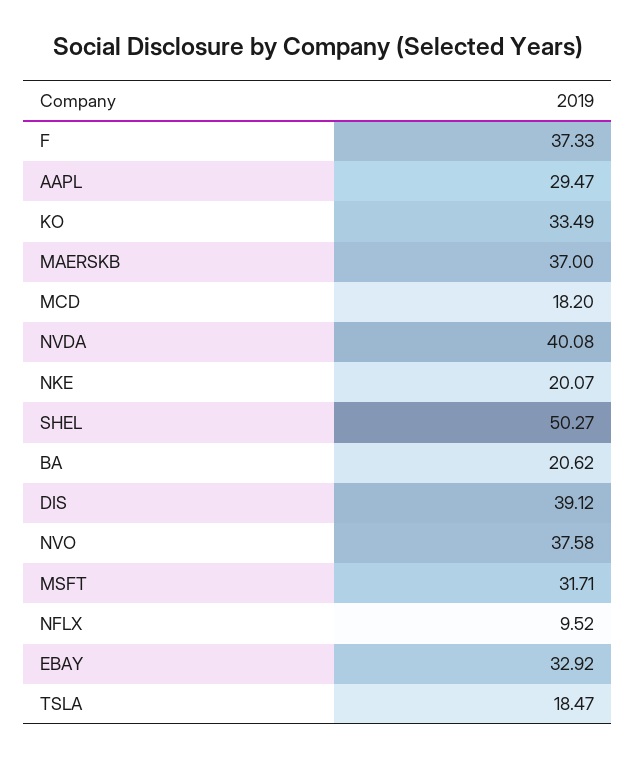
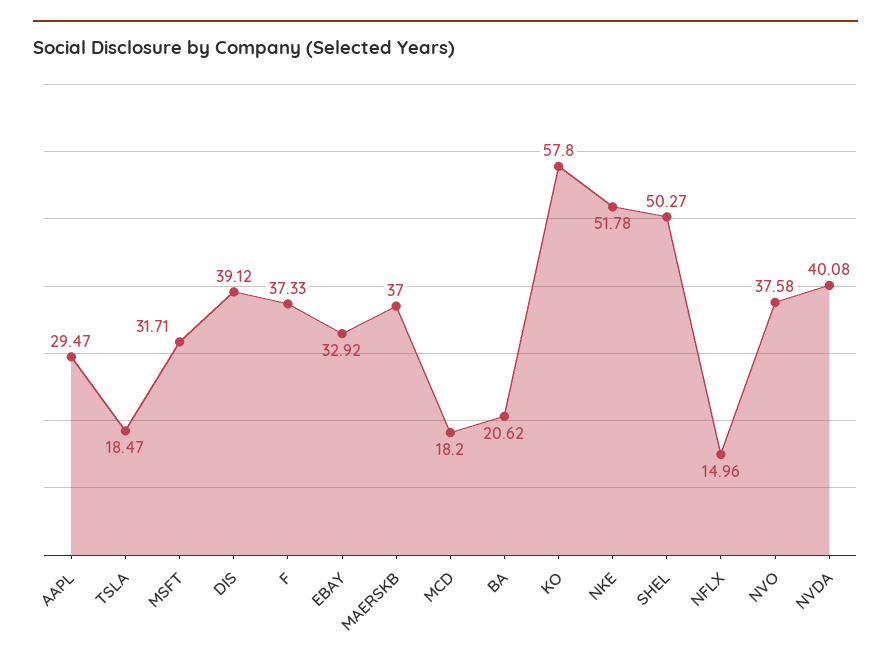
  {
    "F": 37.33,
    "AAPL": 29.47,
-   "KO": 33.49,
+   "KO": 57.8,
    "MAERSKB": 37,
    "MCD": 18.2,
    "NVDA": 40.08,
-   "NKE": 20.07,
+   "NKE": 51.78,
    "SHEL": 50.27,
    "BA": 20.62,
    "DIS": 39.12,
    "NVO": 37.58,
    "MSFT": 31.71,
-   "NFLX": 9.52,
+   "NFLX": 14.96,
    "EBAY": 32.92,
    "TSLA": 18.47
  }

